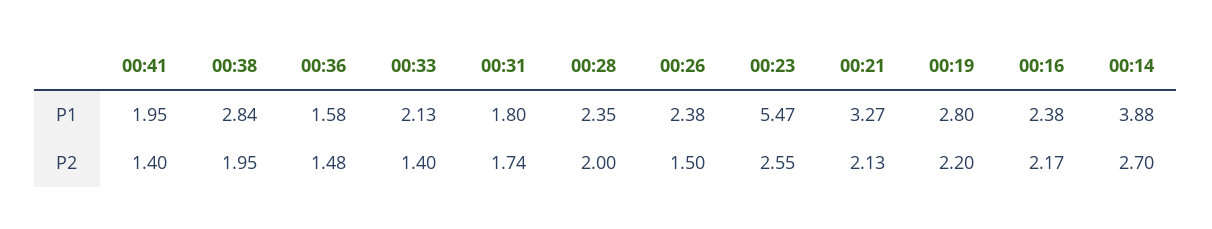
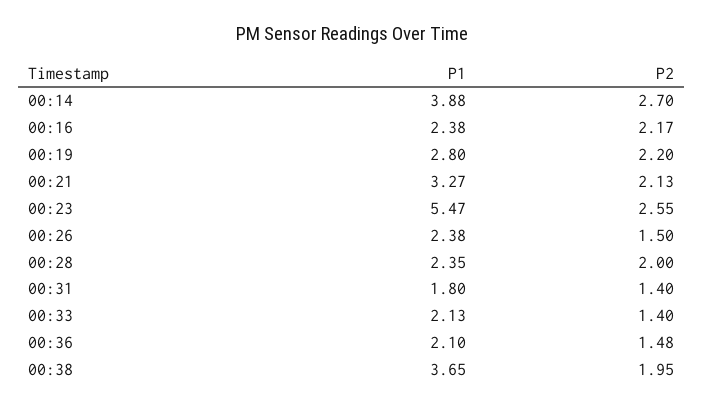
  {
-   "00:41": {
-     "P1": 1.95,
-     "P2": 1.4
-   },
    "00:38": {
-     "P1": 2.84,
+     "P1": 3.65,
      "P2": 1.95
    },
    "00:36": {
-     "P1": 1.58,
+     "P1": 2.1,
      "P2": 1.48
    },
    "00:33": {
      "P1": 2.13,
      "P2": 1.4
    },
    "00:31": {
      "P1": 1.8,
-     "P2": 1.74
+     "P2": 1.4
    },
    "00:28": {
      "P1": 2.35,
      "P2": 2
    },
    "00:26": {
      "P1": 2.38,
      "P2": 1.5
    },
    "00:23": {
      "P1": 5.47,
      "P2": 2.55
    },
    "00:21": {
      "P1": 3.27,
      "P2": 2.13
    },
    "00:19": {
      "P1": 2.8,
      "P2": 2.2
    },
    "00:16": {
      "P1": 2.38,
      "P2": 2.17
    },
    "00:14": {
      "P1": 3.88,
      "P2": 2.7
    }
  }

